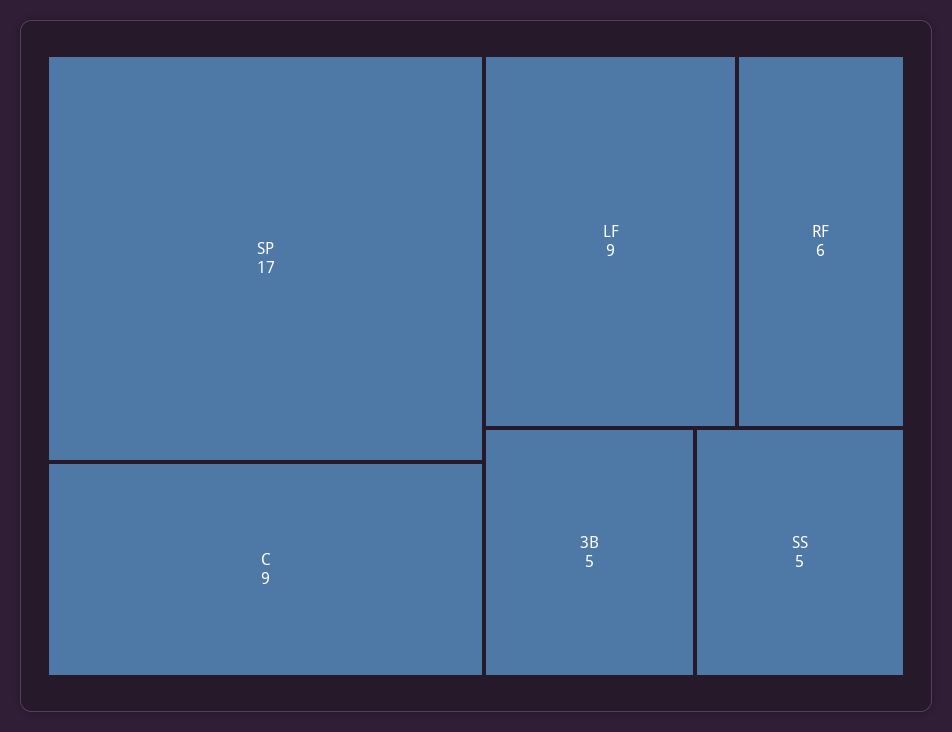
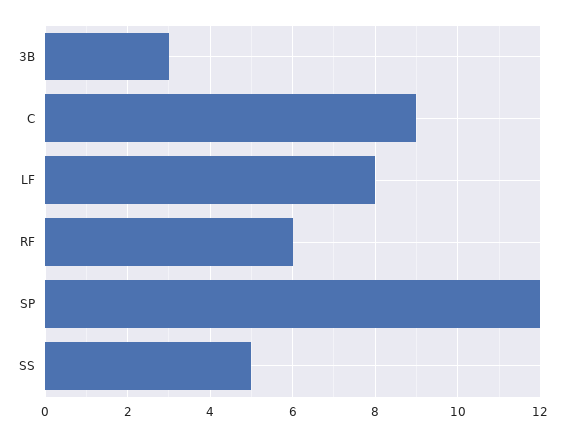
  {
-   "SP": 17,
+   "SP": 12,
    "C": 9,
-   "LF": 9,
+   "LF": 8,
    "RF": 6,
-   "3B": 5,
+   "3B": 3,
    "SS": 5
  }

